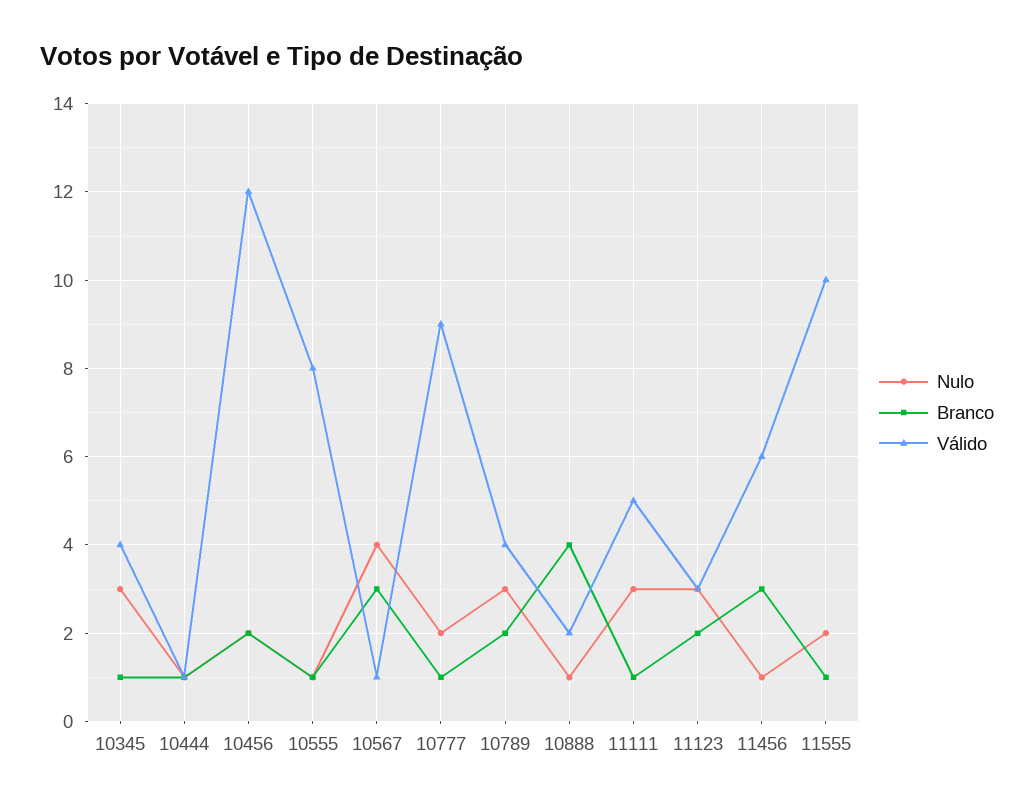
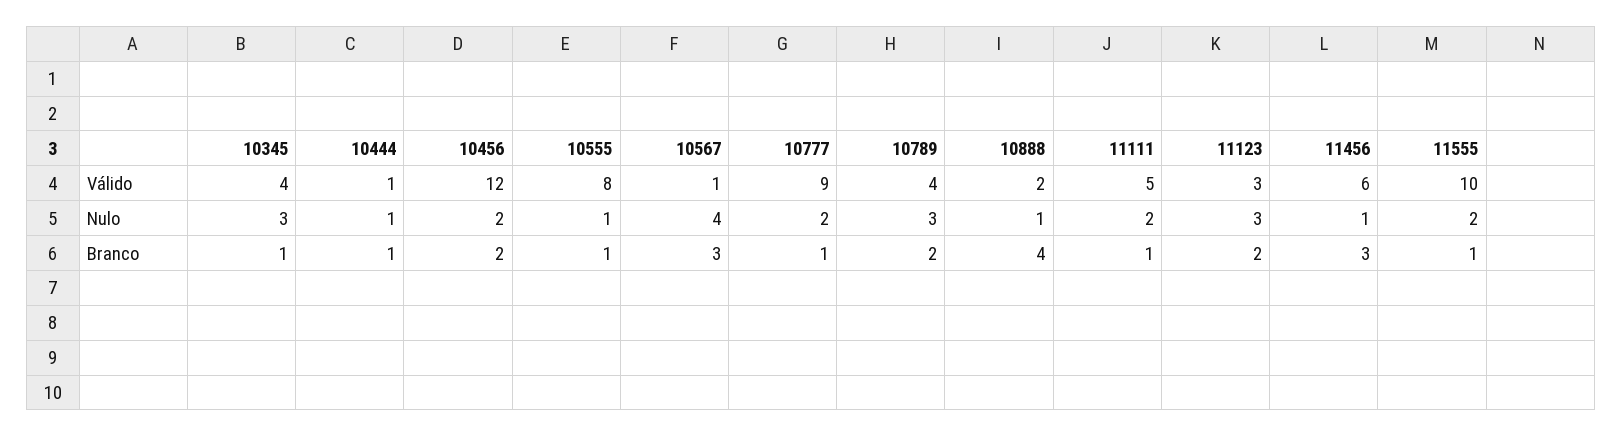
  {
    "Nulo": {
      "10345": 3,
      "10444": 1,
      "10456": 2,
      "10555": 1,
      "10567": 4,
      "10777": 2,
      "10789": 3,
      "10888": 1,
-     "11111": 3,
+     "11111": 2,
      "11123": 3,
      "11456": 1,
      "11555": 2
    },
    "Branco": {
      "10345": 1,
      "10444": 1,
      "10456": 2,
      "10555": 1,
      "10567": 3,
      "10777": 1,
      "10789": 2,
      "10888": 4,
      "11111": 1,
      "11123": 2,
      "11456": 3,
      "11555": 1
    },
    "Válido": {
      "10345": 4,
      "10444": 1,
      "10456": 12,
      "10555": 8,
      "10567": 1,
      "10777": 9,
      "10789": 4,
      "10888": 2,
      "11111": 5,
      "11123": 3,
      "11456": 6,
      "11555": 10
    }
  }

